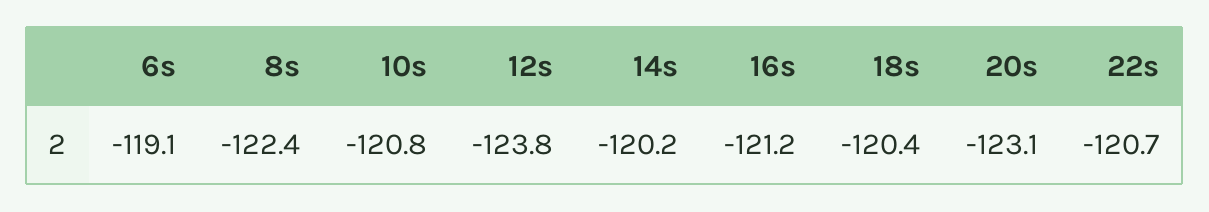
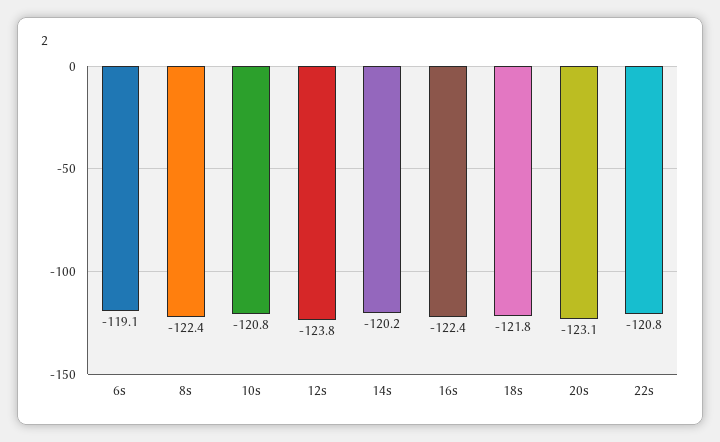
  {
    "6s": -119.1,
    "8s": -122.4,
    "10s": -120.8,
    "12s": -123.8,
    "14s": -120.2,
-   "16s": -121.2,
+   "16s": -122.4,
-   "18s": -120.4,
+   "18s": -121.8,
    "20s": -123.1,
-   "22s": -120.7
+   "22s": -120.8
  }

